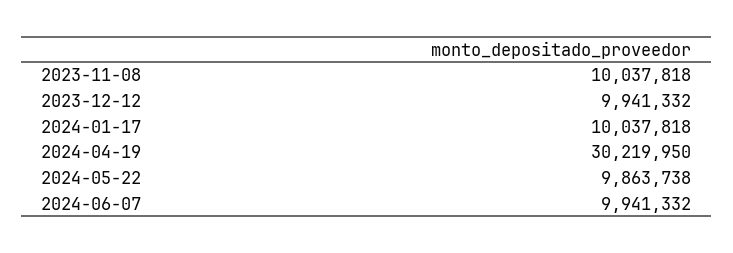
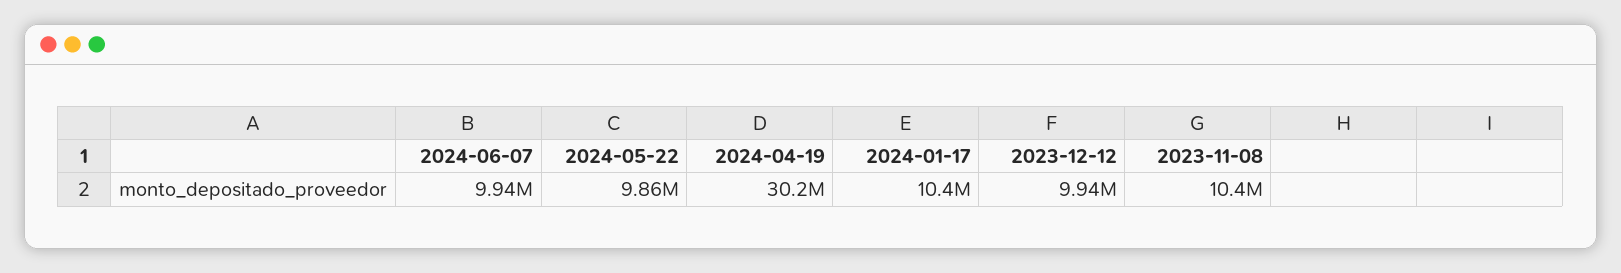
  {
-   "2023-11-08": 10037818,
+   "2023-11-08": 10400000,
    "2023-12-12": 9941332,
-   "2024-01-17": 10037818,
+   "2024-01-17": 10400000,
    "2024-04-19": 30219950,
    "2024-05-22": 9863738,
    "2024-06-07": 9941332
  }

